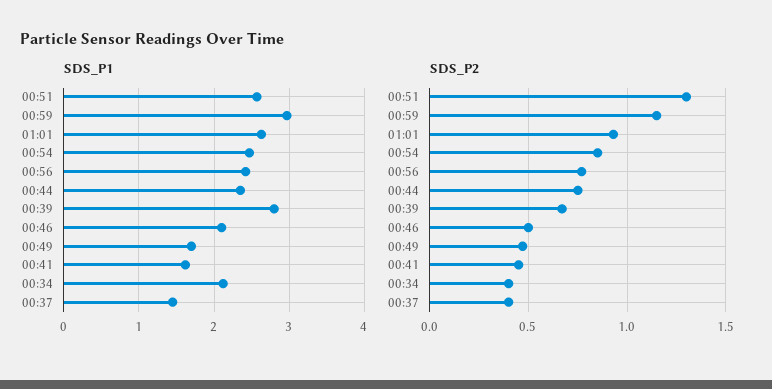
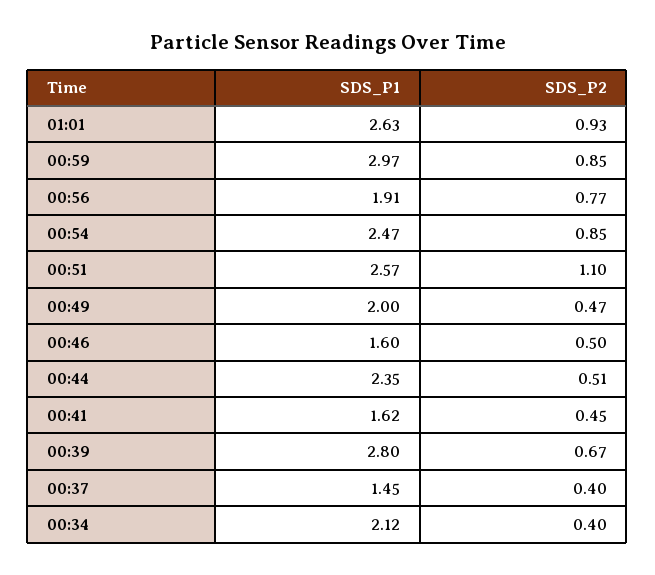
  {
    "SDS_P1": {
      "00:51": 2.57,
      "00:59": 2.97,
      "01:01": 2.63,
      "00:54": 2.47,
-     "00:56": 2.4,
+     "00:56": 1.91,
      "00:44": 2.35,
      "00:39": 2.8,
-     "00:46": 2.1,
+     "00:46": 1.6,
-     "00:49": 1.7,
+     "00:49": 2,
      "00:41": 1.62,
      "00:34": 2.12,
      "00:37": 1.45
    },
    "SDS_P2": {
-     "00:51": 1.3,
+     "00:51": 1.1,
-     "00:59": 1.15,
+     "00:59": 0.85,
      "01:01": 0.93,
      "00:54": 0.85,
      "00:56": 0.77,
-     "00:44": 0.75,
+     "00:44": 0.51,
      "00:39": 0.67,
      "00:46": 0.5,
      "00:49": 0.47,
      "00:41": 0.45,
      "00:34": 0.4,
      "00:37": 0.4
    }
  }

